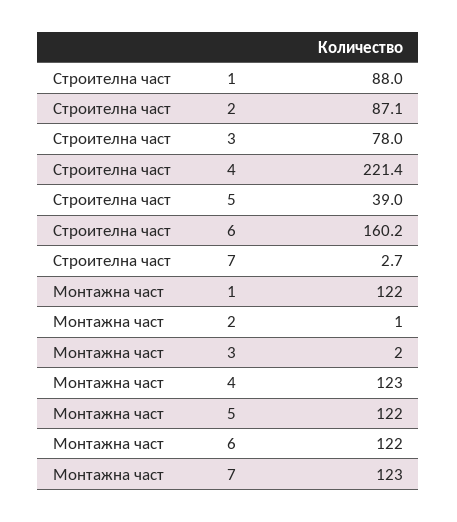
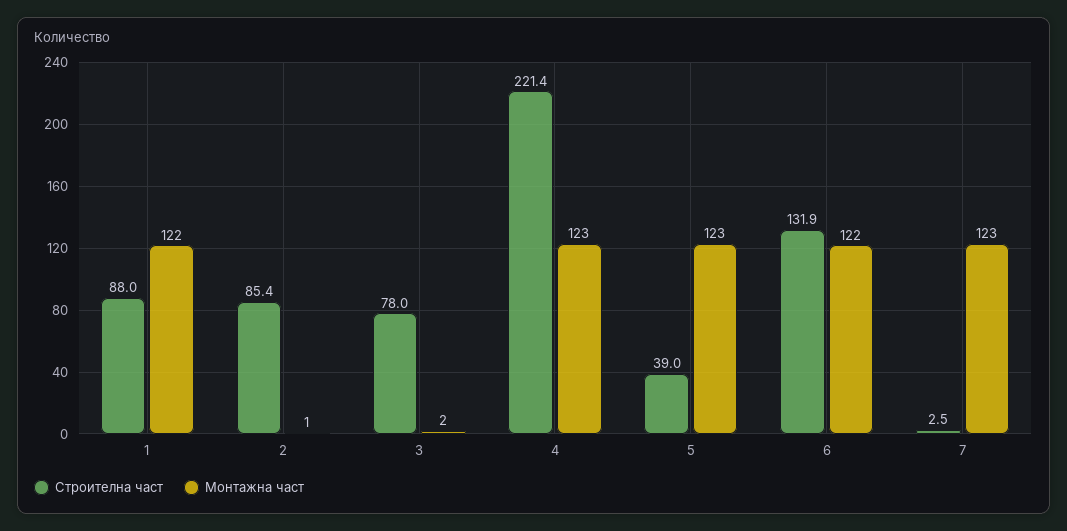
  {
    "Строителна част": {
      "1": 88,
-     "2": 87.1,
+     "2": 85.4,
      "3": 78,
      "4": 221.4,
      "5": 39,
-     "6": 160.2,
+     "6": 131.9,
-     "7": 2.7
+     "7": 2.5
    },
    "Монтажна част": {
      "1": 122,
      "2": 1,
      "3": 2,
      "4": 123,
-     "5": 122,
+     "5": 123,
      "6": 122,
      "7": 123
    }
  }

